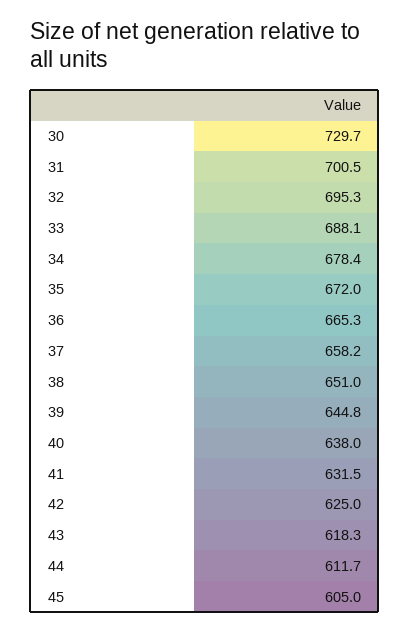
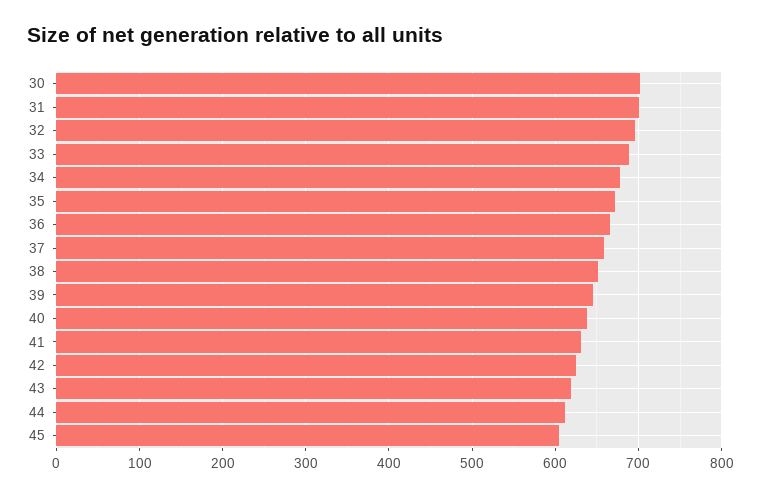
  {
-   "30": 729.7,
+   "30": 700,
    "31": 700.5,
    "32": 695.3,
    "33": 688.1,
    "34": 678.4,
    "35": 672,
    "36": 665.3,
    "37": 658.2,
    "38": 651,
    "39": 644.8,
    "40": 638,
    "41": 631.5,
    "42": 625,
    "43": 618.3,
    "44": 611.7,
    "45": 605
  }

